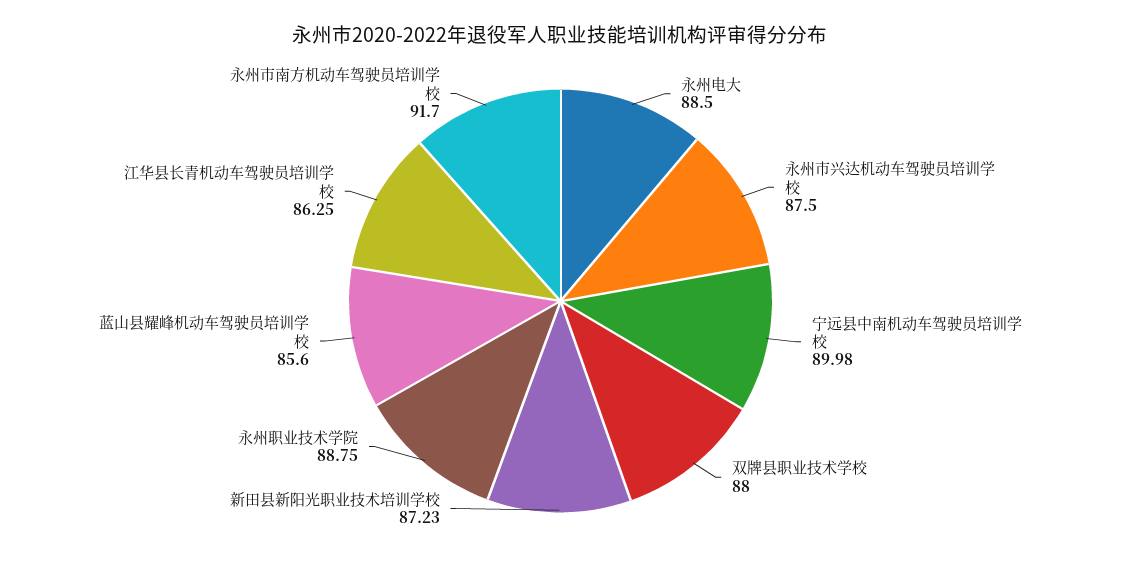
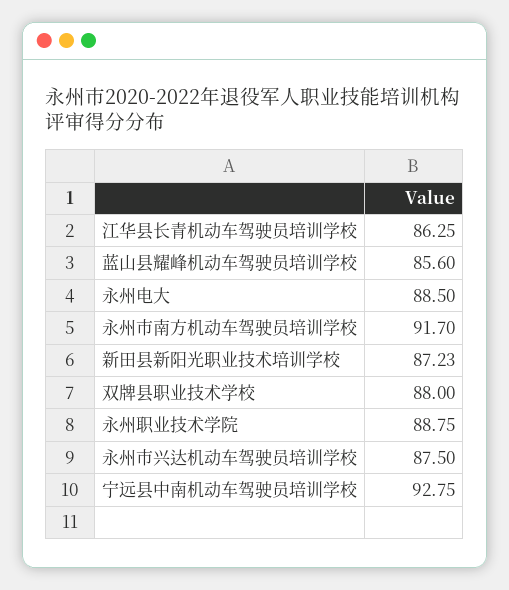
  {
    "永州电大": 88.5,
    "永州市兴达机动车驾驶员培训学校": 87.5,
-   "宁远县中南机动车驾驶员培训学校": 89.98,
+   "宁远县中南机动车驾驶员培训学校": 92.75,
    "双牌县职业技术学校": 88,
    "新田县新阳光职业技术培训学校": 87.23,
    "永州职业技术学院": 88.75,
    "蓝山县耀峰机动车驾驶员培训学校": 85.6,
    "江华县长青机动车驾驶员培训学校": 86.25,
    "永州市南方机动车驾驶员培训学校": 91.7
  }

